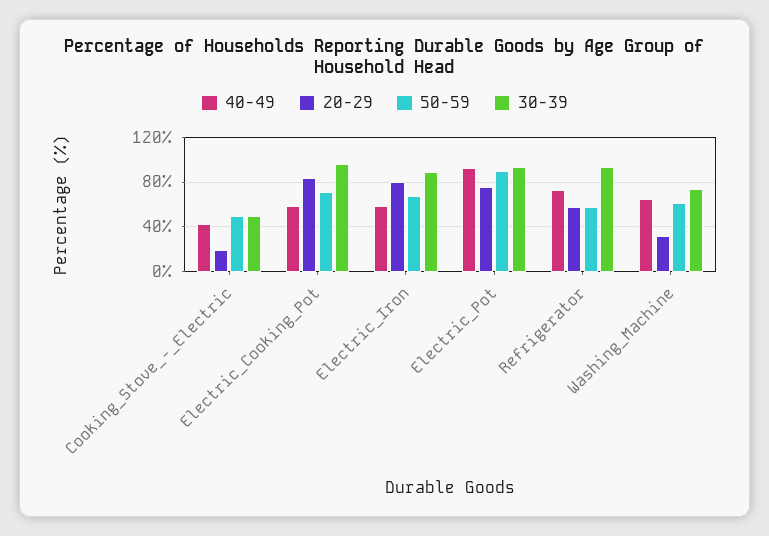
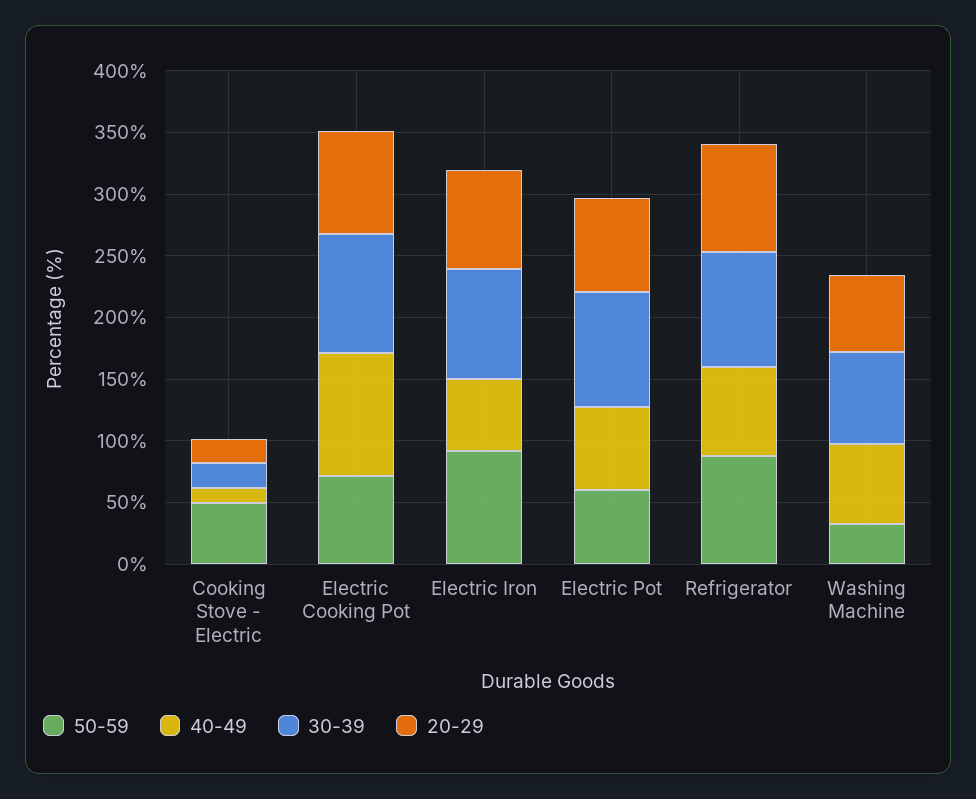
  {
    "40-49": {
-     "Cooking_Stove_-_Electric": 40,
+     "Cooking_Stove_-_Electric": 10,
-     "Electric_Cooking_Pot": 60,
+     "Electric_Cooking_Pot": 100,
      "Electric_Iron": 60,
-     "Electric_Pot": 90,
+     "Electric_Pot": 70,
      "Refrigerator": 70,
      "Washing_Machine": 70
    },
    "20-29": {
      "Cooking_Stove_-_Electric": 20,
      "Electric_Cooking_Pot": 80,
      "Electric_Iron": 80,
      "Electric_Pot": 80,
-     "Refrigerator": 60,
+     "Refrigerator": 90,
-     "Washing_Machine": 30
+     "Washing_Machine": 60
    },
    "50-59": {
      "Cooking_Stove_-_Electric": 50,
      "Electric_Cooking_Pot": 70,
-     "Electric_Iron": 70,
+     "Electric_Iron": 90,
-     "Electric_Pot": 90,
+     "Electric_Pot": 60,
-     "Refrigerator": 60,
+     "Refrigerator": 90,
-     "Washing_Machine": 60
+     "Washing_Machine": 30
    },
    "30-39": {
-     "Cooking_Stove_-_Electric": 50,
+     "Cooking_Stove_-_Electric": 20,
      "Electric_Cooking_Pot": 100,
      "Electric_Iron": 90,
      "Electric_Pot": 90,
      "Refrigerator": 90,
      "Washing_Machine": 70
    }
  }

